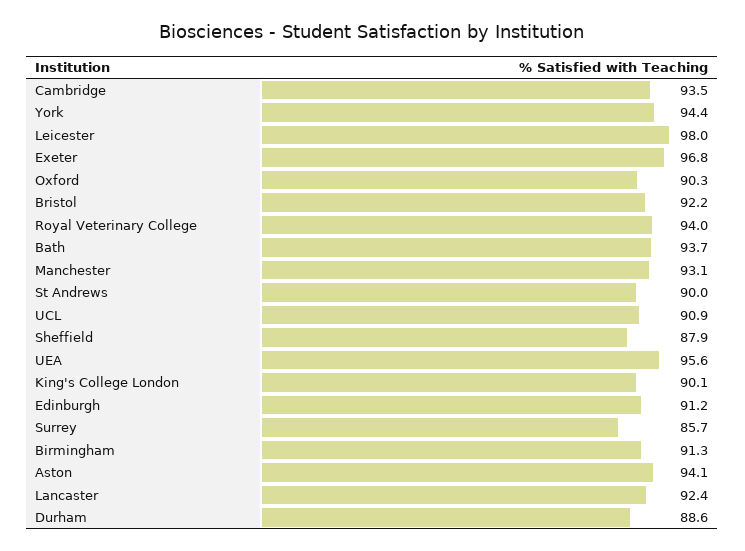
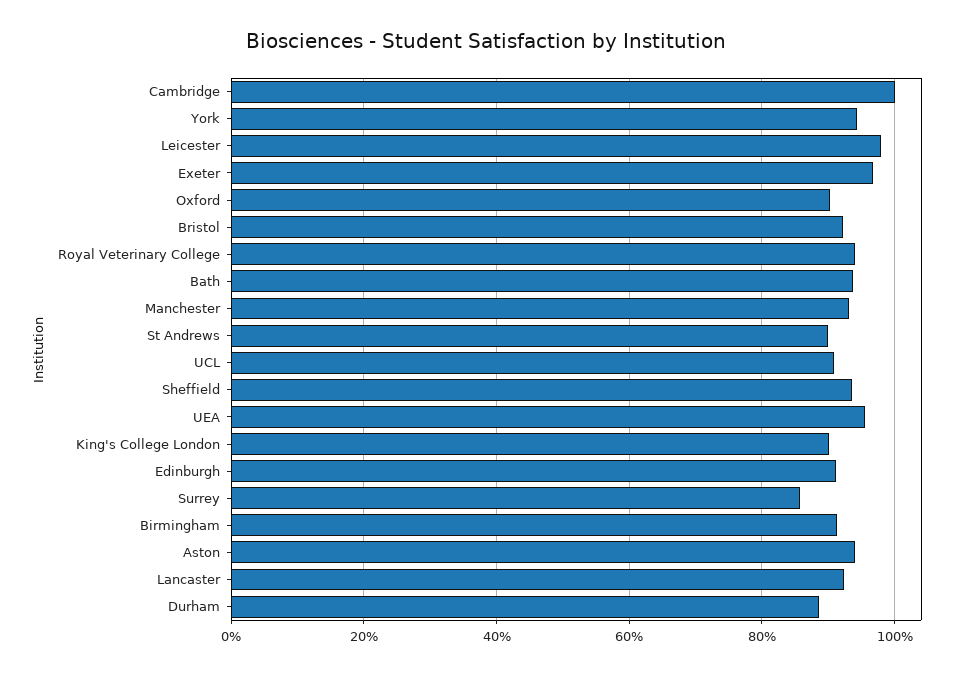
  {
-   "Cambridge": 93.5,
+   "Cambridge": 100,
    "York": 94.4,
    "Leicester": 98,
    "Exeter": 96.8,
    "Oxford": 90.3,
    "Bristol": 92.2,
    "Royal Veterinary College": 94,
    "Bath": 93.7,
    "Manchester": 93.1,
    "St Andrews": 90,
    "UCL": 90.9,
-   "Sheffield": 87.9,
+   "Sheffield": 94,
    "UEA": 95.6,
    "King's College London": 90.1,
    "Edinburgh": 91.2,
    "Surrey": 85.7,
    "Birmingham": 91.3,
    "Aston": 94.1,
    "Lancaster": 92.4,
    "Durham": 88.6
  }

